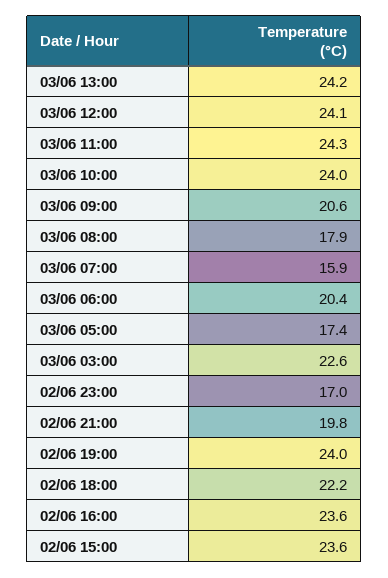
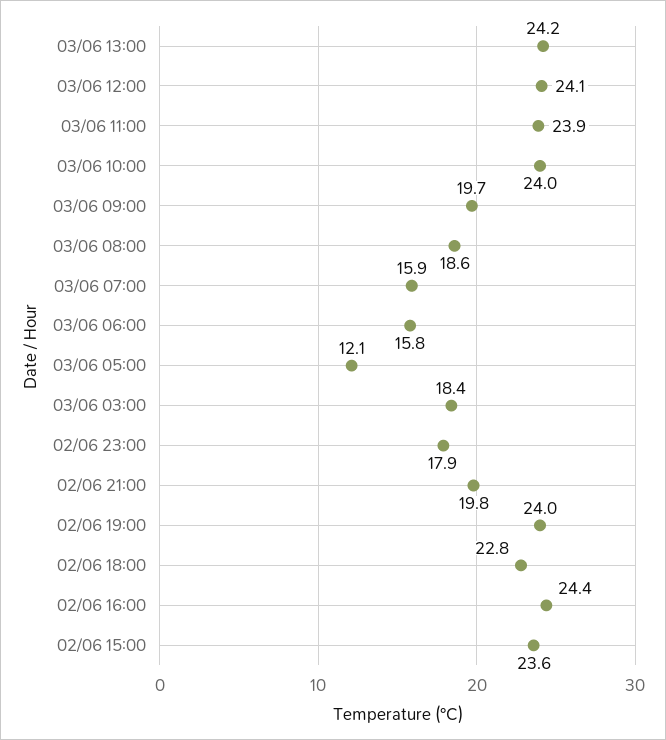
  {
    "03/06 13:00": 24.2,
    "03/06 12:00": 24.1,
-   "03/06 11:00": 24.3,
+   "03/06 11:00": 23.9,
    "03/06 10:00": 24,
-   "03/06 09:00": 20.6,
+   "03/06 09:00": 19.7,
-   "03/06 08:00": 17.9,
+   "03/06 08:00": 18.6,
    "03/06 07:00": 15.9,
-   "03/06 06:00": 20.4,
+   "03/06 06:00": 15.8,
-   "03/06 05:00": 17.4,
+   "03/06 05:00": 12.1,
-   "03/06 03:00": 22.6,
+   "03/06 03:00": 18.4,
-   "02/06 23:00": 17,
+   "02/06 23:00": 17.9,
    "02/06 21:00": 19.8,
    "02/06 19:00": 24,
-   "02/06 18:00": 22.2,
+   "02/06 18:00": 22.8,
-   "02/06 16:00": 23.6,
+   "02/06 16:00": 24.4,
    "02/06 15:00": 23.6
  }

